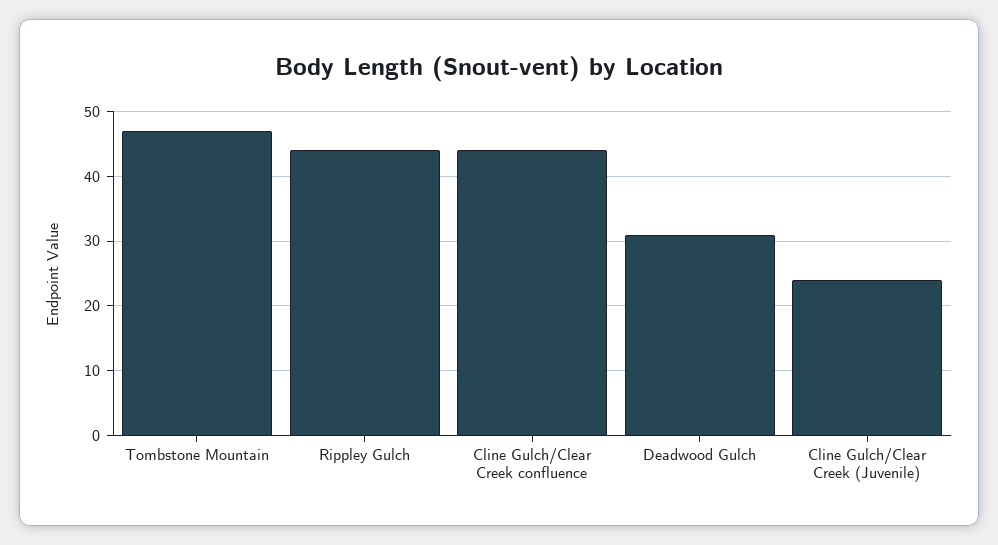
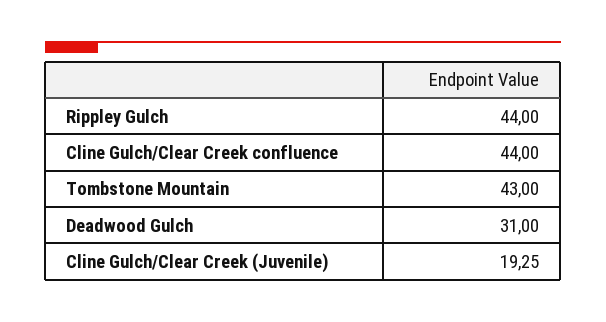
  {
-   "Tombstone Mountain": 47,
+   "Tombstone Mountain": 43,
    "Rippley Gulch": 44,
    "Cline Gulch/Clear Creek confluence": 44,
    "Deadwood Gulch": 31,
-   "Cline Gulch/Clear Creek (Juvenile)": 24
+   "Cline Gulch/Clear Creek (Juvenile)": 19.25
  }

